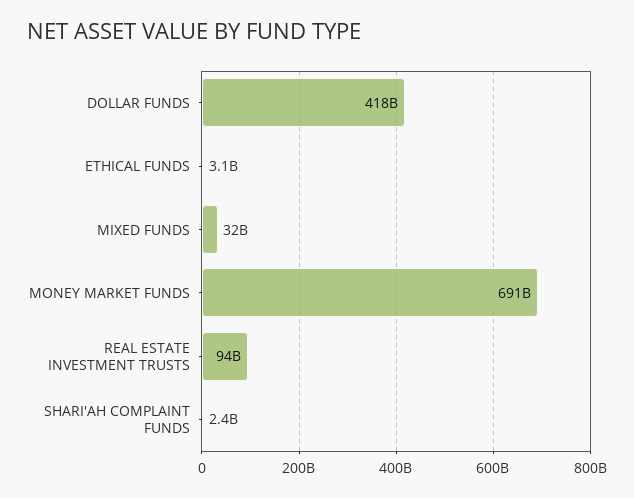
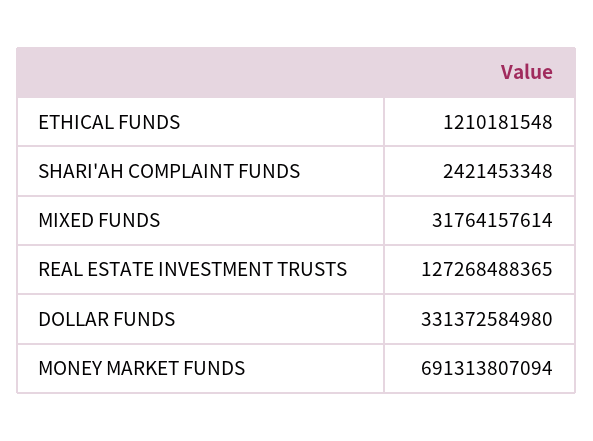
  {
-   "DOLLAR FUNDS": 418000000000,
+   "DOLLAR FUNDS": 331372584980,
-   "ETHICAL FUNDS": 3100000000,
+   "ETHICAL FUNDS": 1210181548,
    "MIXED FUNDS": 31764157614,
    "MONEY MARKET FUNDS": 691313807094,
-   "REAL ESTATE INVESTMENT TRUSTS": 94000000000,
+   "REAL ESTATE INVESTMENT TRUSTS": 127268488365,
    "SHARI'AH COMPLAINT FUNDS": 2421453348
  }

